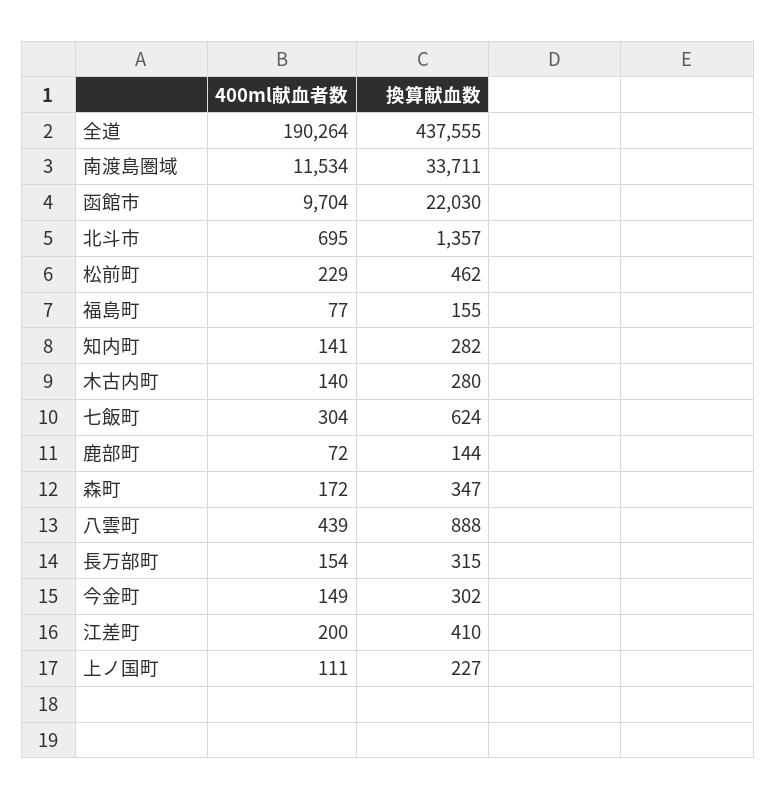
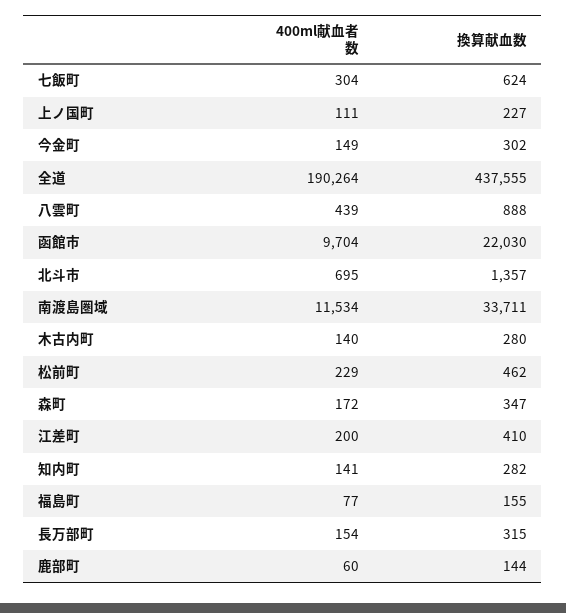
  {
    "400ml献血者数": {
      "全道": 190264,
      "南渡島圏域": 11534,
      "函館市": 9704,
      "北斗市": 695,
      "松前町": 229,
      "福島町": 77,
      "知内町": 141,
      "木古内町": 140,
      "七飯町": 304,
-     "鹿部町": 72,
+     "鹿部町": 60,
      "森町": 172,
      "八雲町": 439,
      "長万部町": 154,
      "今金町": 149,
      "江差町": 200,
      "上ノ国町": 111
    },
    "換算献血数": {
      "全道": 437555,
      "南渡島圏域": 33711,
      "函館市": 22030,
      "北斗市": 1357,
      "松前町": 462,
      "福島町": 155,
      "知内町": 282,
      "木古内町": 280,
      "七飯町": 624,
      "鹿部町": 144,
      "森町": 347,
      "八雲町": 888,
      "長万部町": 315,
      "今金町": 302,
      "江差町": 410,
      "上ノ国町": 227
    }
  }

